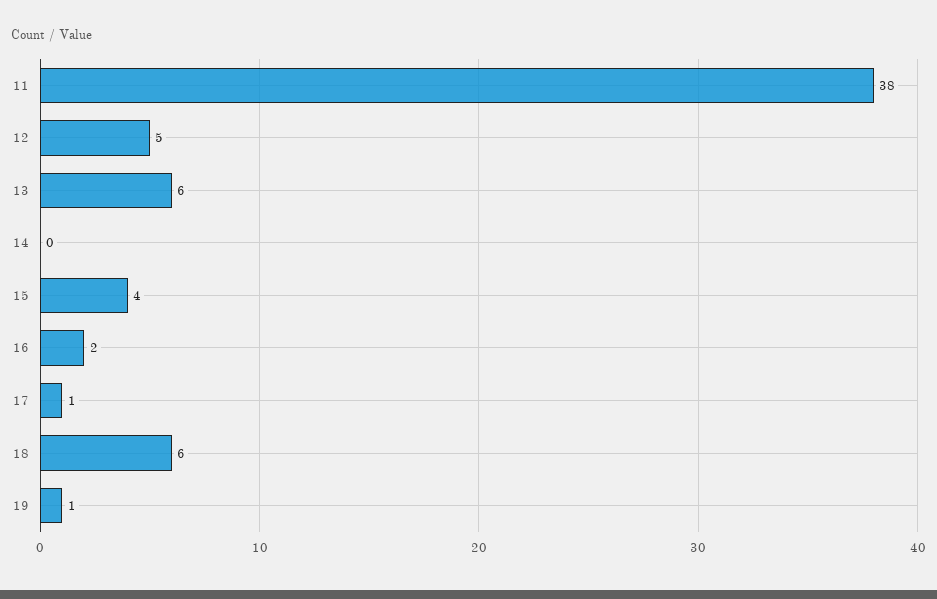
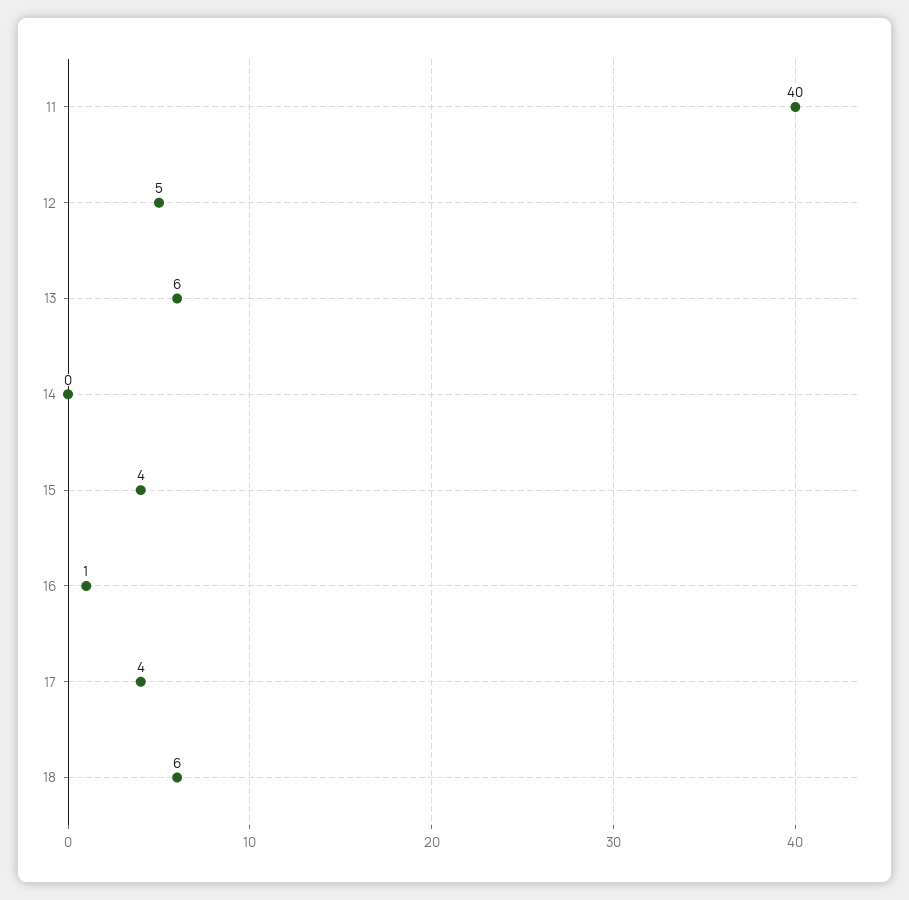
  {
-   "11": 38,
+   "11": 40,
    "12": 5,
    "13": 6,
    "14": 0,
    "15": 4,
-   "16": 2,
+   "16": 1,
-   "17": 1,
+   "17": 4,
-   "18": 6,
+   "18": 6
-   "19": 1
  }

